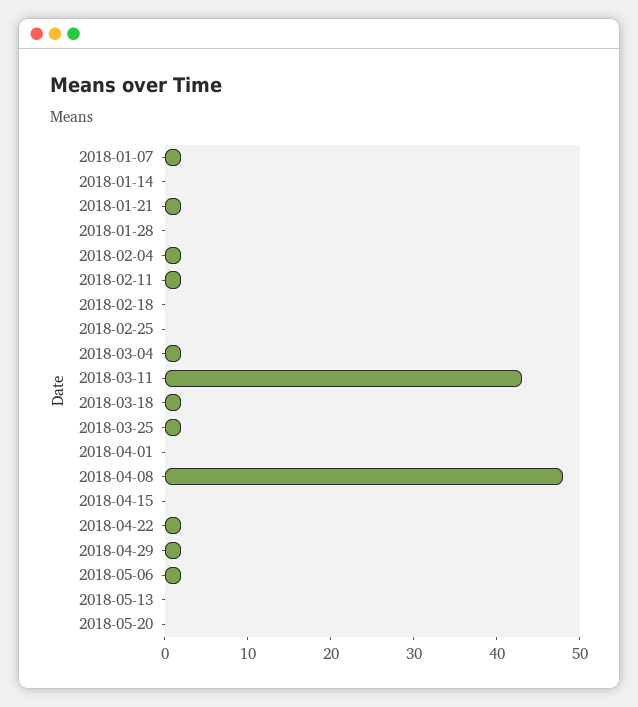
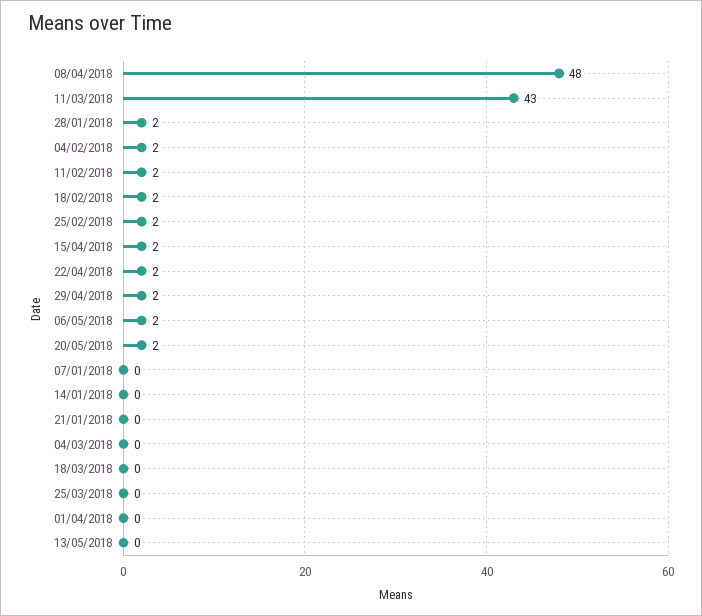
  {
-   "2018-01-07": 2,
+   "2018-01-07": 0,
    "2018-01-14": 0,
-   "2018-01-21": 2,
+   "2018-01-21": 0,
-   "2018-01-28": 0,
+   "2018-01-28": 2,
    "2018-02-04": 2,
    "2018-02-11": 2,
-   "2018-02-18": 0,
+   "2018-02-18": 2,
-   "2018-02-25": 0,
+   "2018-02-25": 2,
-   "2018-03-04": 2,
+   "2018-03-04": 0,
    "2018-03-11": 43,
-   "2018-03-18": 2,
+   "2018-03-18": 0,
-   "2018-03-25": 2,
+   "2018-03-25": 0,
    "2018-04-01": 0,
    "2018-04-08": 48,
-   "2018-04-15": 0,
+   "2018-04-15": 2,
    "2018-04-22": 2,
    "2018-04-29": 2,
    "2018-05-06": 2,
    "2018-05-13": 0,
-   "2018-05-20": 0
+   "2018-05-20": 2
  }

